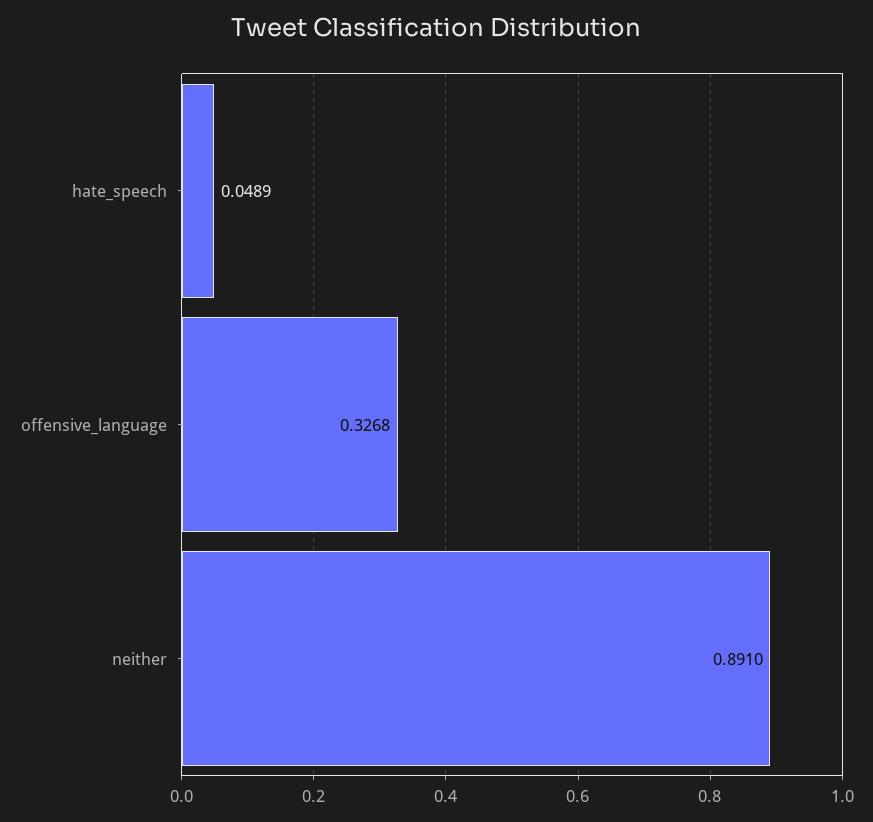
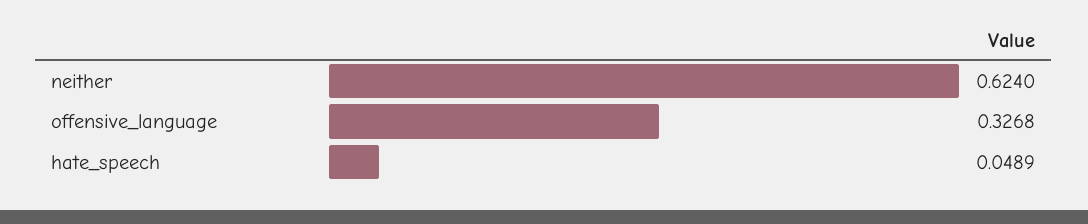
  {
    "hate_speech": 0.0489,
    "offensive_language": 0.3268,
-   "neither": 0.891
+   "neither": 0.624
  }

